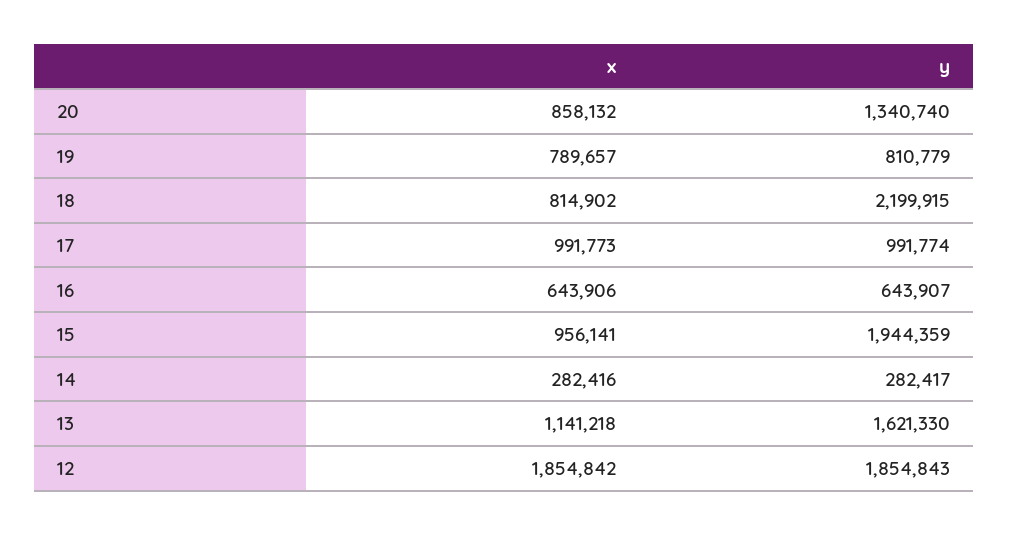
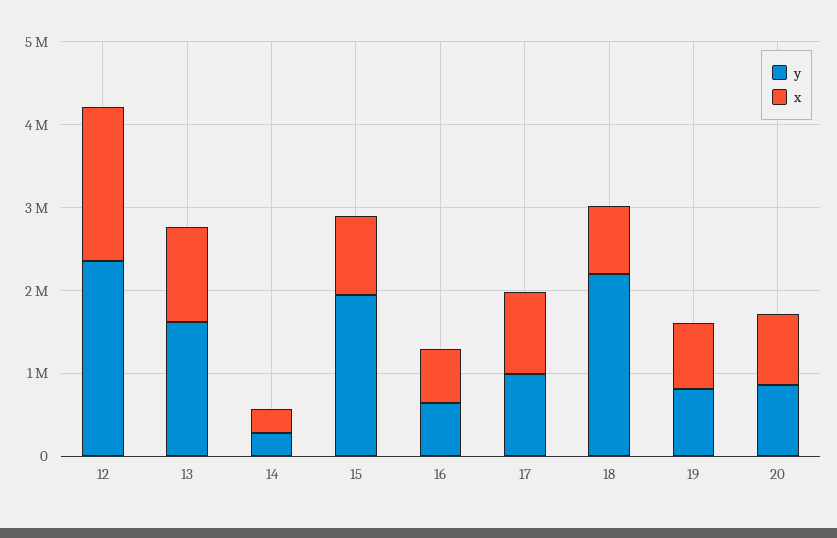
  {
    "x": {
      "20": 858132,
      "19": 789657,
      "18": 814902,
      "17": 991773,
      "16": 643906,
      "15": 956141,
      "14": 282416,
      "13": 1141218,
      "12": 1854842
    },
    "y": {
-     "20": 1340740,
+     "20": 800000,
      "19": 810779,
      "18": 2199915,
      "17": 991774,
      "16": 643907,
      "15": 1944359,
      "14": 282417,
      "13": 1621330,
-     "12": 1854843
+     "12": 2400000
    }
  }

